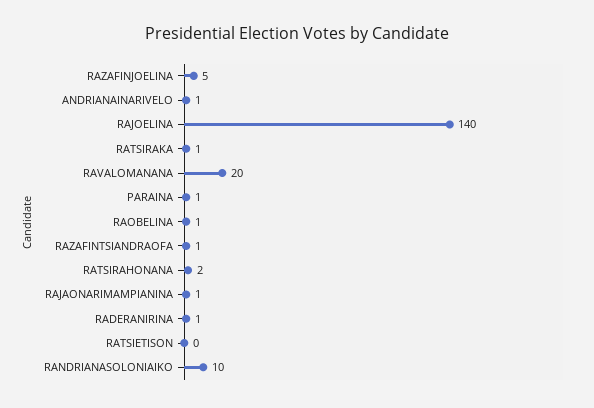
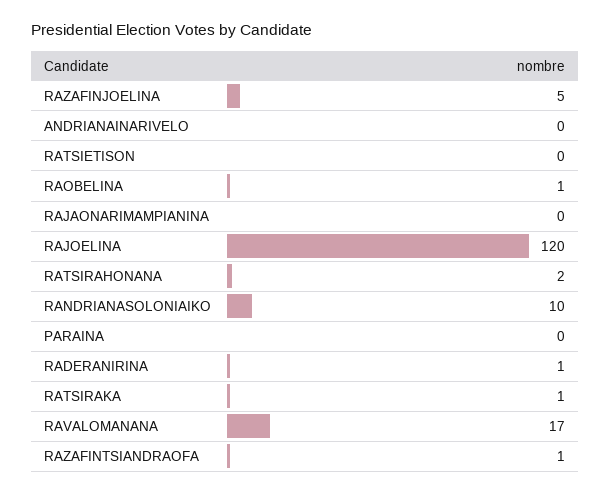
  {
    "RAZAFINJOELINA": 5,
-   "ANDRIANAINARIVELO": 1,
+   "ANDRIANAINARIVELO": 0,
-   "RAJOELINA": 140,
+   "RAJOELINA": 120,
    "RATSIRAKA": 1,
-   "RAVALOMANANA": 20,
+   "RAVALOMANANA": 17,
-   "PARAINA": 1,
+   "PARAINA": 0,
    "RAOBELINA": 1,
    "RAZAFINTSIANDRAOFA": 1,
    "RATSIRAHONANA": 2,
-   "RAJAONARIMAMPIANINA": 1,
+   "RAJAONARIMAMPIANINA": 0,
    "RADERANIRINA": 1,
    "RATSIETISON": 0,
    "RANDRIANASOLONIAIKO": 10
  }

